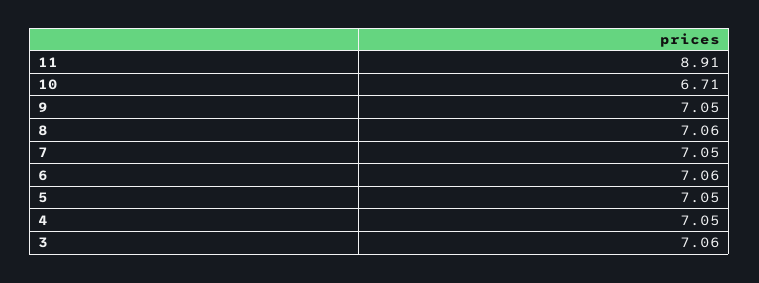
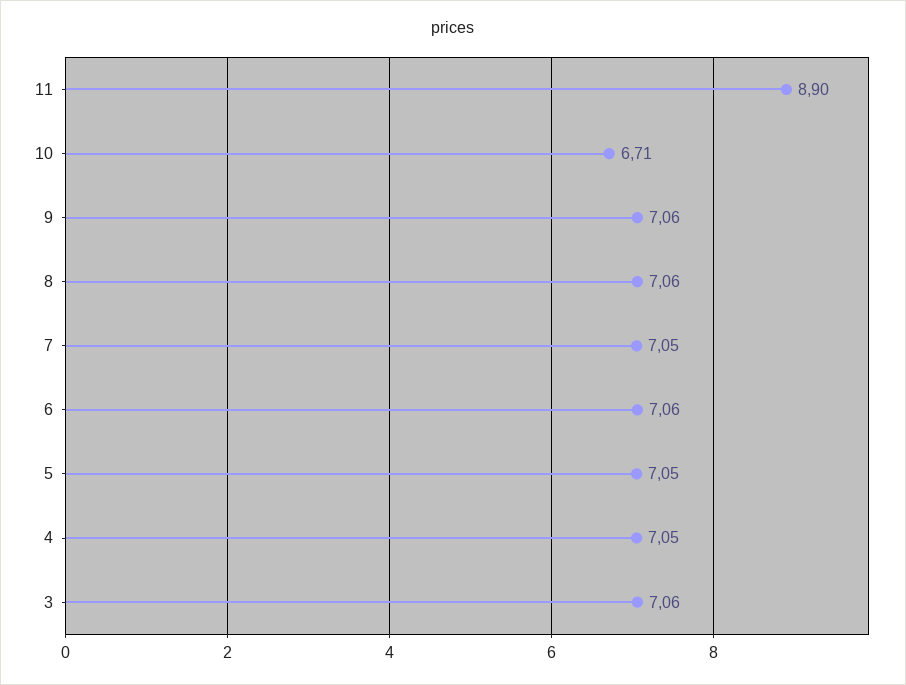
  {
-   "11": 8.91,
+   "11": 8.9,
    "10": 6.71,
-   "9": 7.05,
+   "9": 7.06,
    "8": 7.06,
    "7": 7.05,
    "6": 7.06,
    "5": 7.05,
    "4": 7.05,
    "3": 7.06
  }

